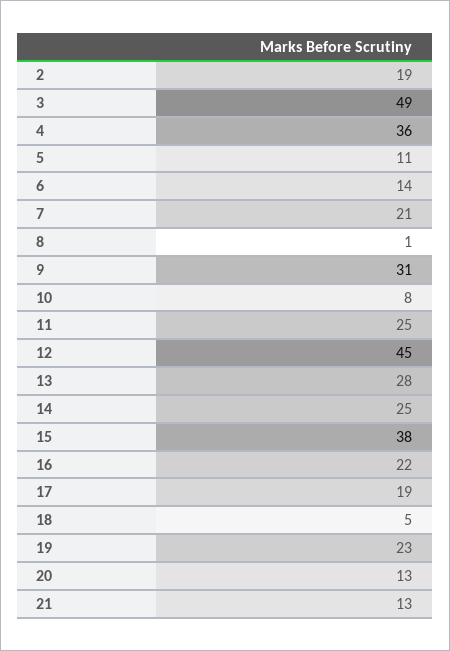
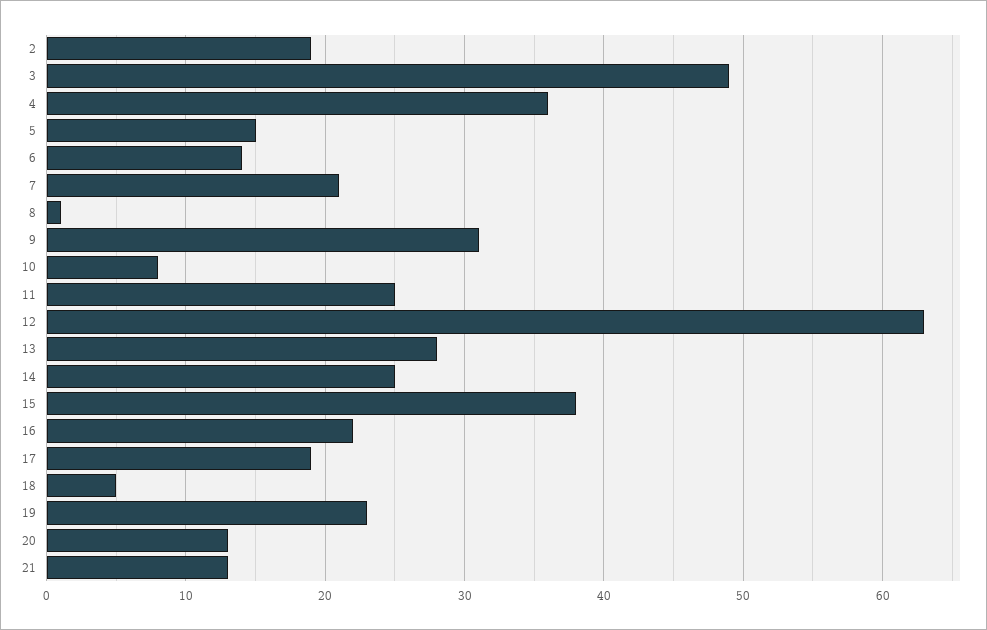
  {
    "2": 19,
    "3": 49,
    "4": 36,
-   "5": 11,
+   "5": 15,
    "6": 14,
    "7": 21,
    "8": 1,
    "9": 31,
    "10": 8,
    "11": 25,
-   "12": 45,
+   "12": 63,
    "13": 28,
    "14": 25,
    "15": 38,
    "16": 22,
    "17": 19,
    "18": 5,
    "19": 23,
    "20": 13,
    "21": 13
  }

